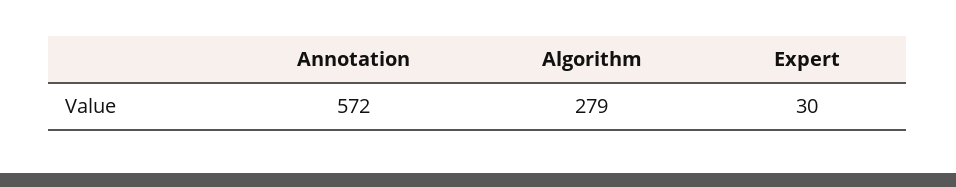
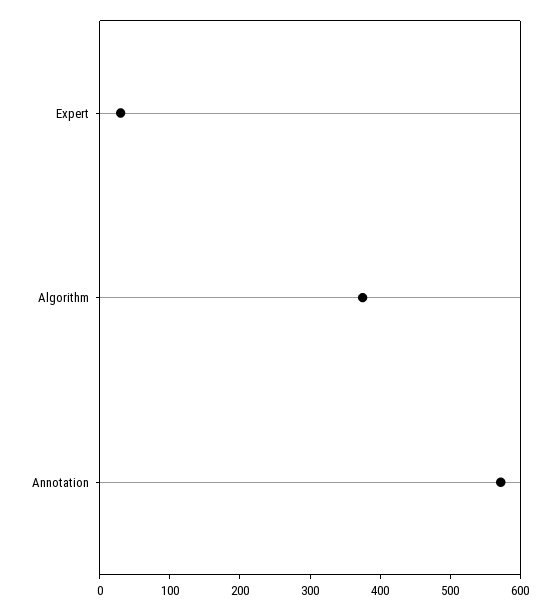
  {
    "Annotation": 572,
-   "Algorithm": 279,
+   "Algorithm": 380,
    "Expert": 30
  }

